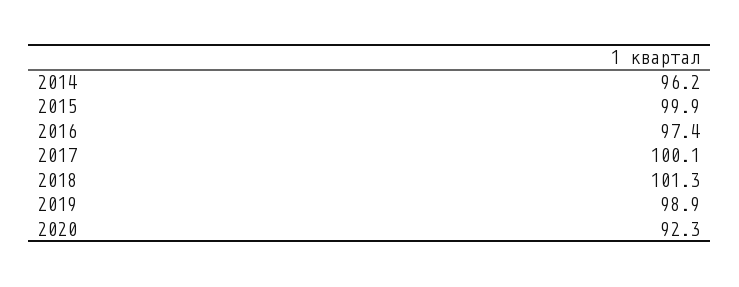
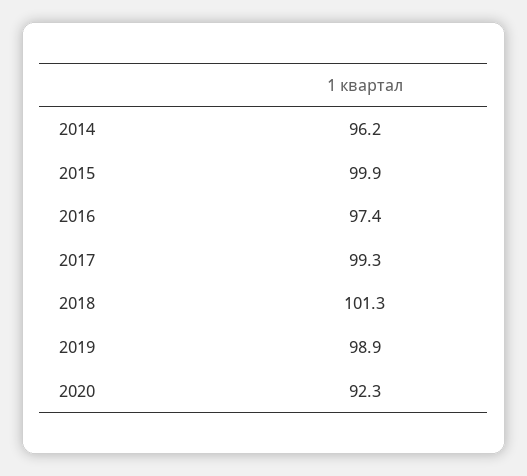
  {
    "2014": 96.2,
    "2015": 99.9,
    "2016": 97.4,
-   "2017": 100.1,
+   "2017": 99.3,
    "2018": 101.3,
    "2019": 98.9,
    "2020": 92.3
  }

